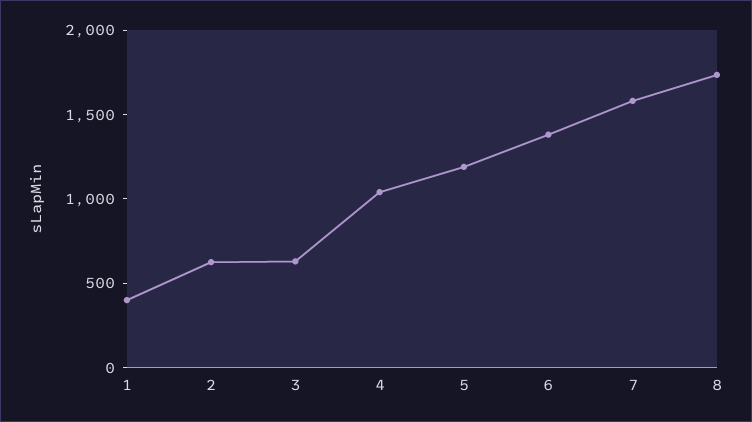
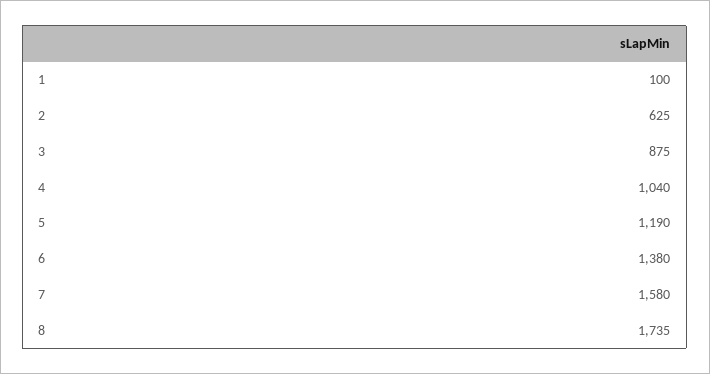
  {
-   "1": 400,
+   "1": 100,
    "2": 625,
-   "3": 600,
+   "3": 875,
    "4": 1040,
    "5": 1190,
    "6": 1380,
    "7": 1580,
    "8": 1735
  }

